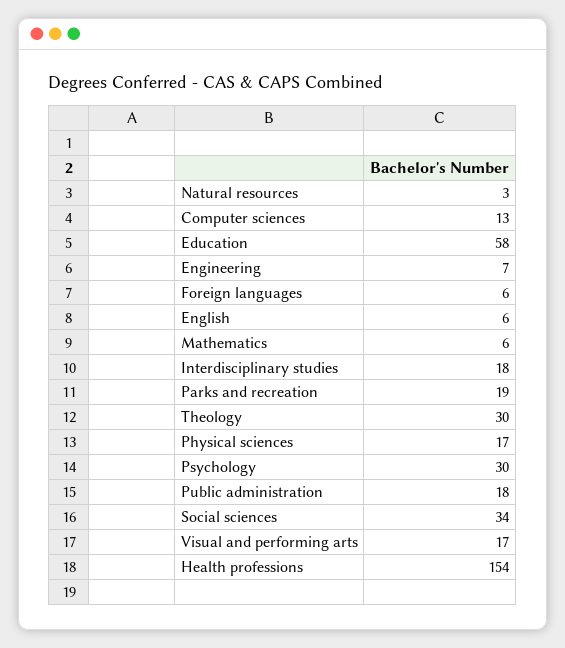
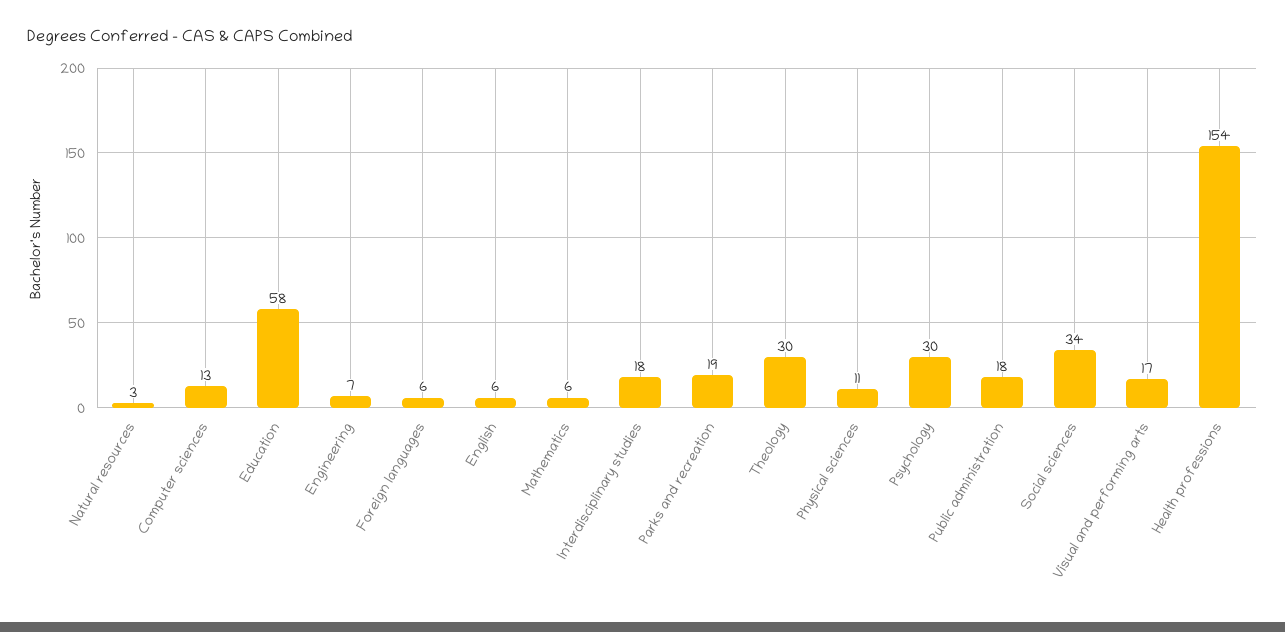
  {
    "Natural resources": 3,
    "Computer sciences": 13,
    "Education": 58,
    "Engineering": 7,
    "Foreign languages": 6,
    "English": 6,
    "Mathematics": 6,
    "Interdisciplinary studies": 18,
    "Parks and recreation": 19,
    "Theology": 30,
-   "Physical sciences": 17,
+   "Physical sciences": 11,
    "Psychology": 30,
    "Public administration": 18,
    "Social sciences": 34,
    "Visual and performing arts": 17,
    "Health professions": 154
  }

